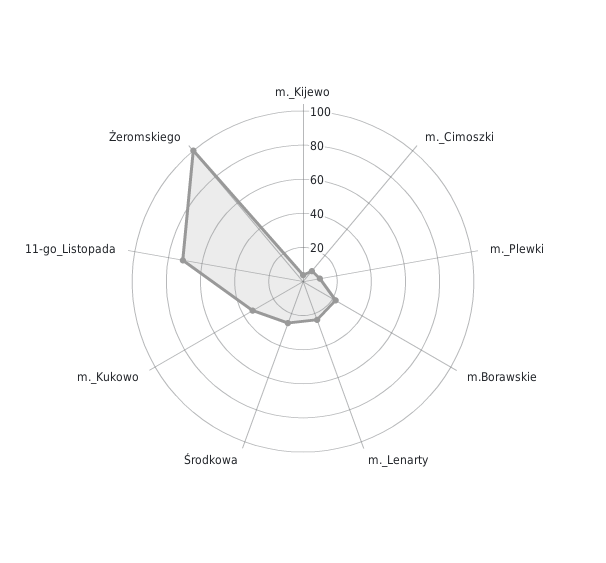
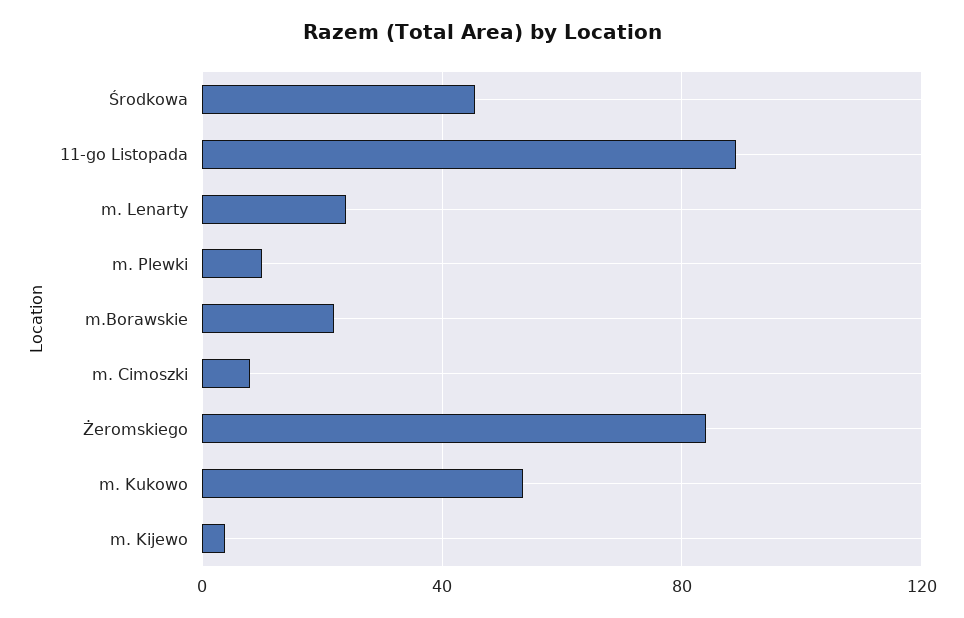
  {
    "m._Kijewo": 5,
    "m._Cimoszki": 10,
    "m._Plewki": 10,
    "m.Borawskie": 20,
    "m._Lenarty": 25,
-   "Środkowa": 25,
+   "Środkowa": 45,
-   "m._Kukowo": 35,
+   "m._Kukowo": 55,
-   "11-go_Listopada": 70,
+   "11-go_Listopada": 90,
-   "Żeromskiego": 100
+   "Żeromskiego": 85
  }

